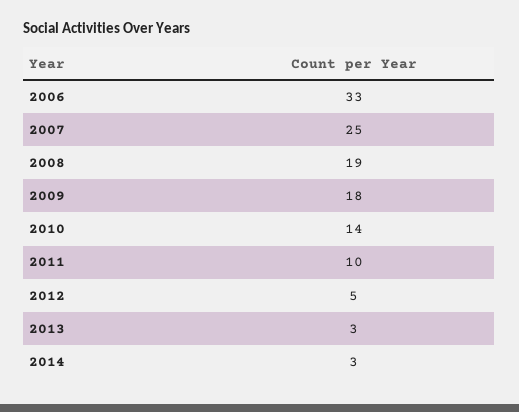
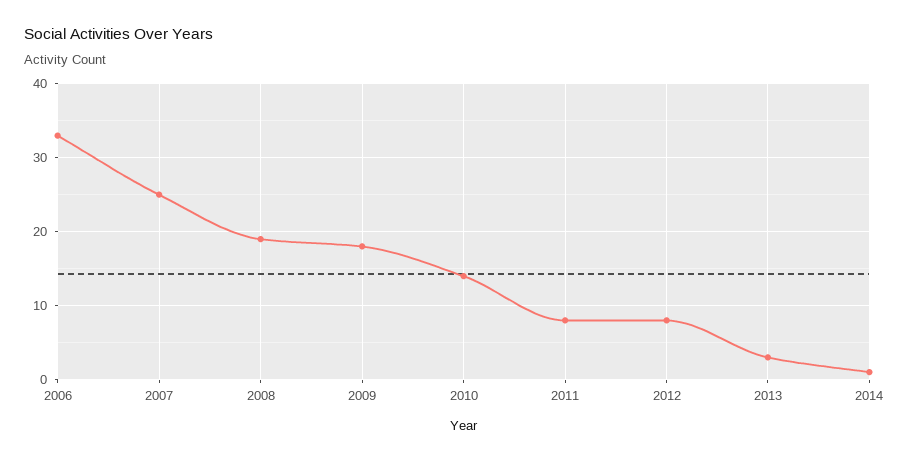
  {
    "2006": 33,
    "2007": 25,
    "2008": 19,
    "2009": 18,
    "2010": 14,
-   "2011": 10,
+   "2011": 8,
-   "2012": 5,
+   "2012": 8,
    "2013": 3,
-   "2014": 3
+   "2014": 1
  }

